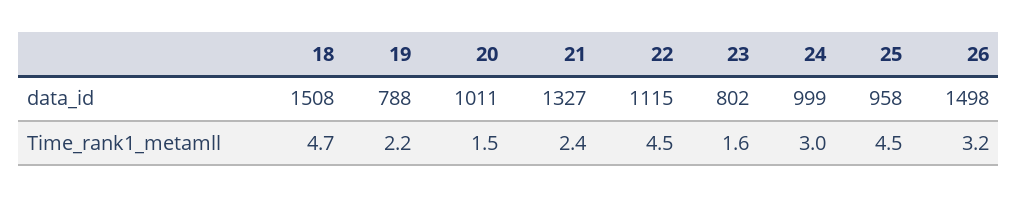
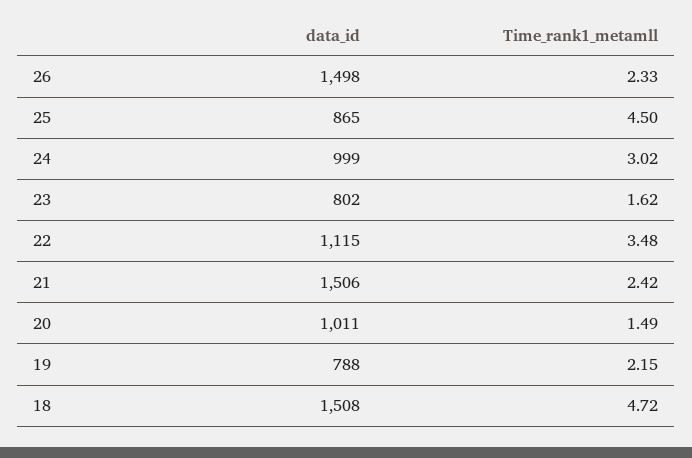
  {
    "18": {
      "data_id": 1508,
      "Time_rank1_metamll": 4.72
    },
    "19": {
      "data_id": 788,
      "Time_rank1_metamll": 2.15
    },
    "20": {
      "data_id": 1011,
      "Time_rank1_metamll": 1.49
    },
    "21": {
-     "data_id": 1327,
+     "data_id": 1506,
      "Time_rank1_metamll": 2.42
    },
    "22": {
      "data_id": 1115,
-     "Time_rank1_metamll": 4.5
+     "Time_rank1_metamll": 3.48
    },
    "23": {
      "data_id": 802,
      "Time_rank1_metamll": 1.62
    },
    "24": {
      "data_id": 999,
      "Time_rank1_metamll": 3.02
    },
    "25": {
-     "data_id": 958,
+     "data_id": 865,
      "Time_rank1_metamll": 4.5
    },
    "26": {
      "data_id": 1498,
-     "Time_rank1_metamll": 3.2
+     "Time_rank1_metamll": 2.33
    }
  }

